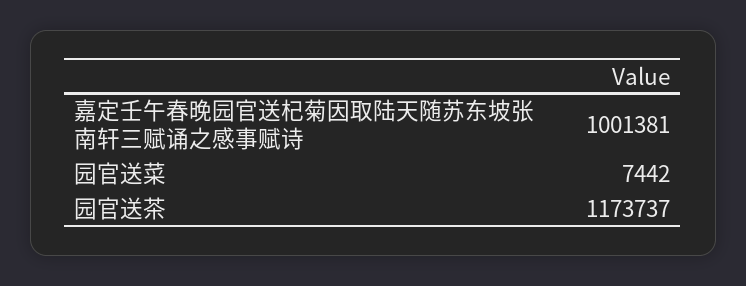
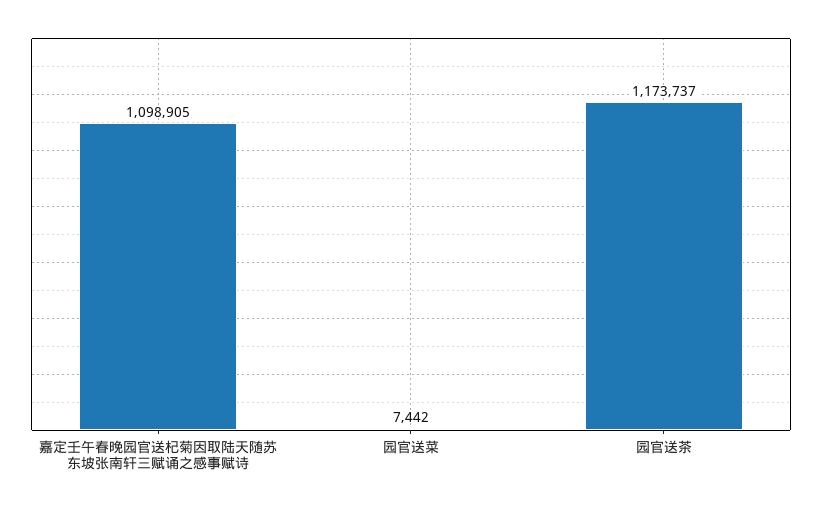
  {
-   "嘉定壬午春晚园官送杞菊因取陆天随苏东坡张南轩三赋诵之感事赋诗": 1001381,
+   "嘉定壬午春晚园官送杞菊因取陆天随苏东坡张南轩三赋诵之感事赋诗": 1098905,
    "园官送菜": 7442,
    "园官送茶": 1173737
  }

